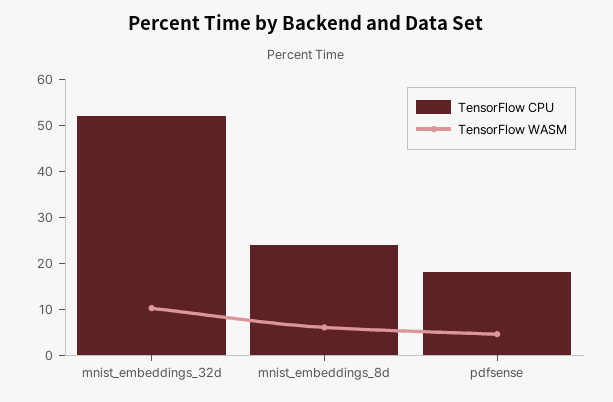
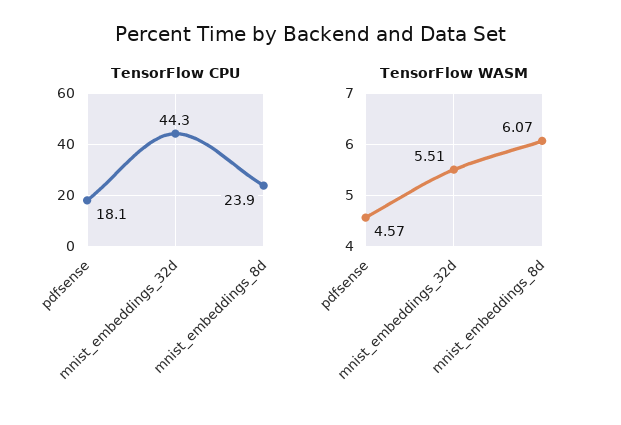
  {
    "TensorFlow CPU": {
-     "mnist_embeddings_32d": 52,
+     "mnist_embeddings_32d": 44.3,
      "mnist_embeddings_8d": 23.9,
      "pdfsense": 18.1
    },
    "TensorFlow WASM": {
-     "mnist_embeddings_32d": 10,
+     "mnist_embeddings_32d": 5.51,
      "mnist_embeddings_8d": 6.07,
      "pdfsense": 4.57
    }
  }

